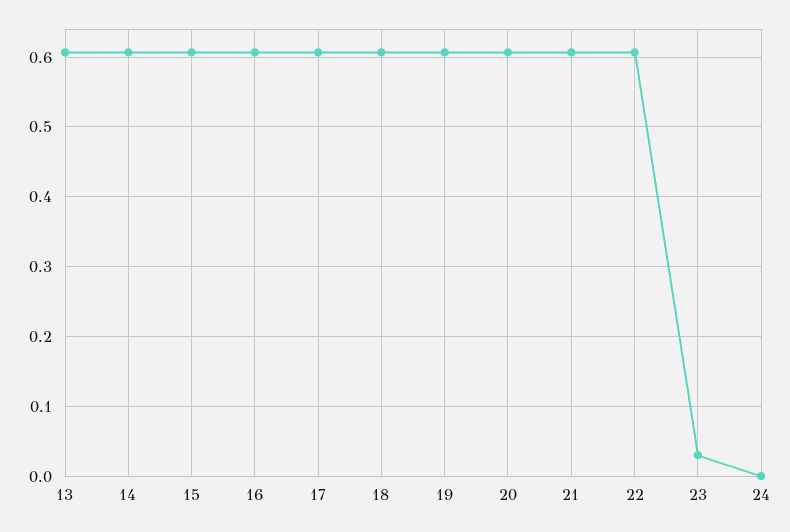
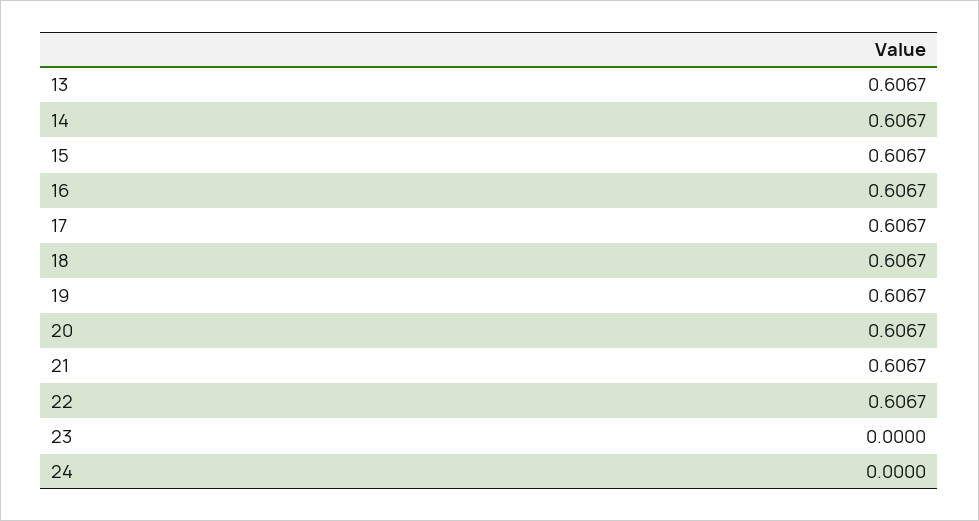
  {
    "13": 0.6067,
    "14": 0.6067,
    "15": 0.6067,
    "16": 0.6067,
    "17": 0.6067,
    "18": 0.6067,
    "19": 0.6067,
    "20": 0.6067,
    "21": 0.6067,
    "22": 0.6067,
-   "23": 0.03,
+   "23": 0,
    "24": 0
  }

